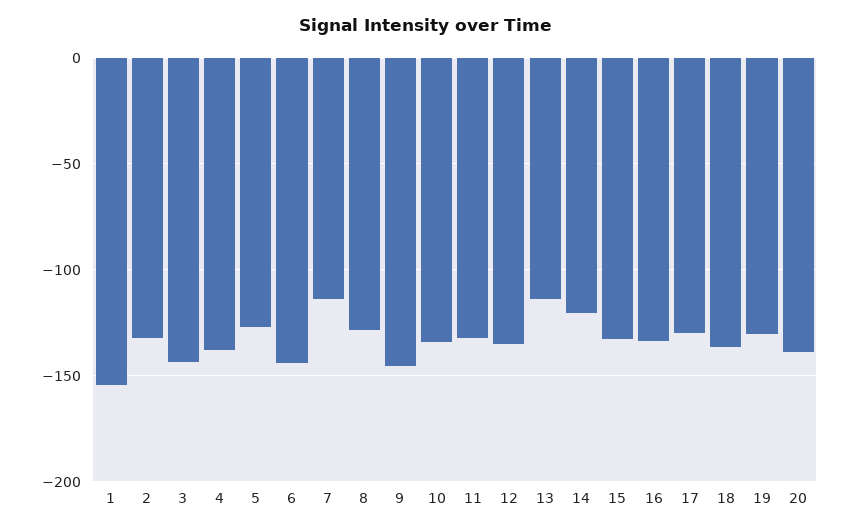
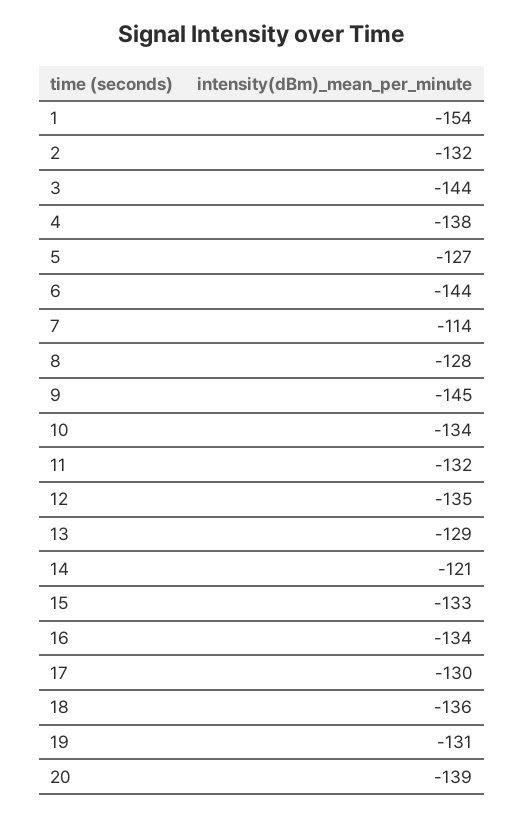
  {
    "1": -154,
    "2": -132,
    "3": -144,
    "4": -138,
    "5": -127,
    "6": -144,
    "7": -114,
    "8": -128,
    "9": -145,
    "10": -134,
    "11": -132,
    "12": -135,
-   "13": -115,
+   "13": -129,
    "14": -121,
    "15": -133,
    "16": -134,
    "17": -130,
    "18": -136,
    "19": -131,
    "20": -139
  }

